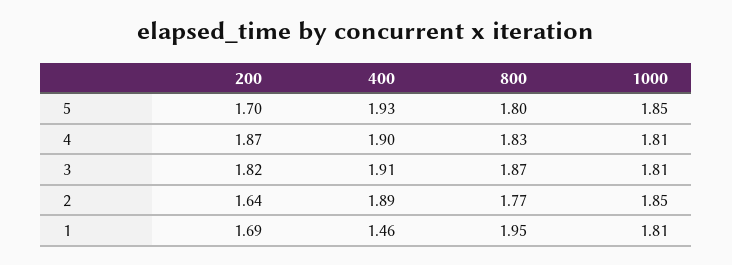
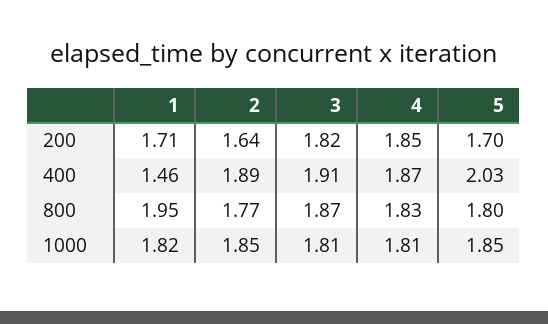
  {
    "200": {
      "5": 1.7,
-     "4": 1.87,
+     "4": 1.85,
      "3": 1.82,
      "2": 1.64,
-     "1": 1.69
+     "1": 1.71
    },
    "400": {
-     "5": 1.93,
+     "5": 2.03,
-     "4": 1.9,
+     "4": 1.87,
      "3": 1.91,
      "2": 1.89,
      "1": 1.46
    },
    "800": {
      "5": 1.8,
      "4": 1.83,
      "3": 1.87,
      "2": 1.77,
      "1": 1.95
    },
    "1000": {
      "5": 1.85,
      "4": 1.81,
      "3": 1.81,
      "2": 1.85,
-     "1": 1.81
+     "1": 1.82
    }
  }

